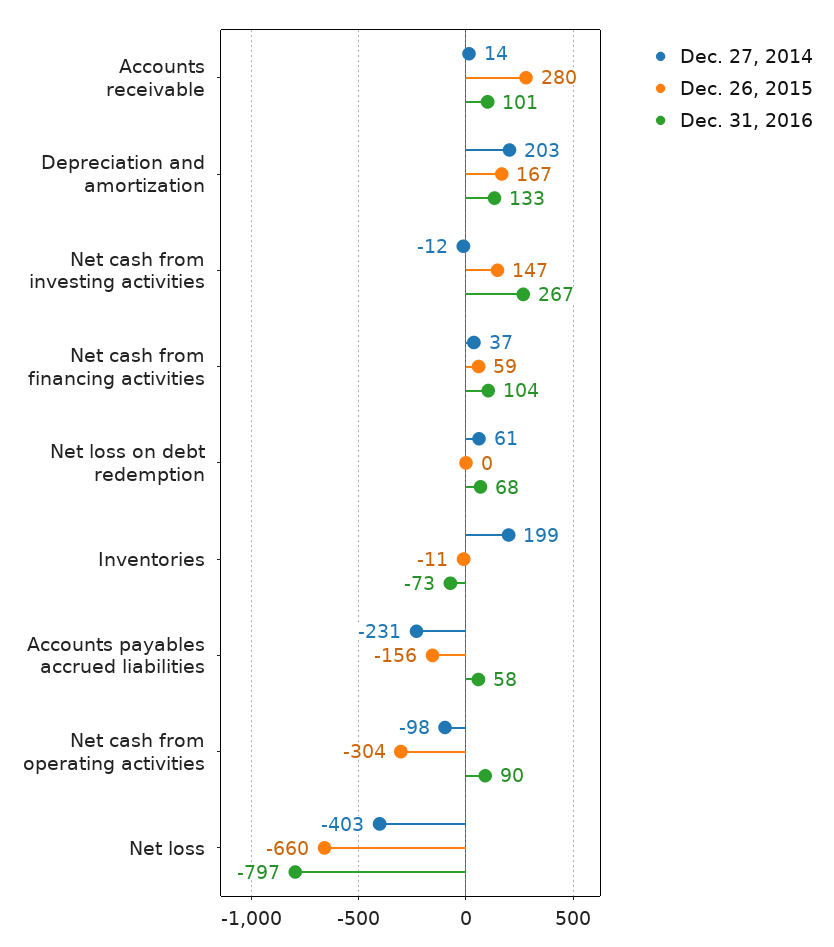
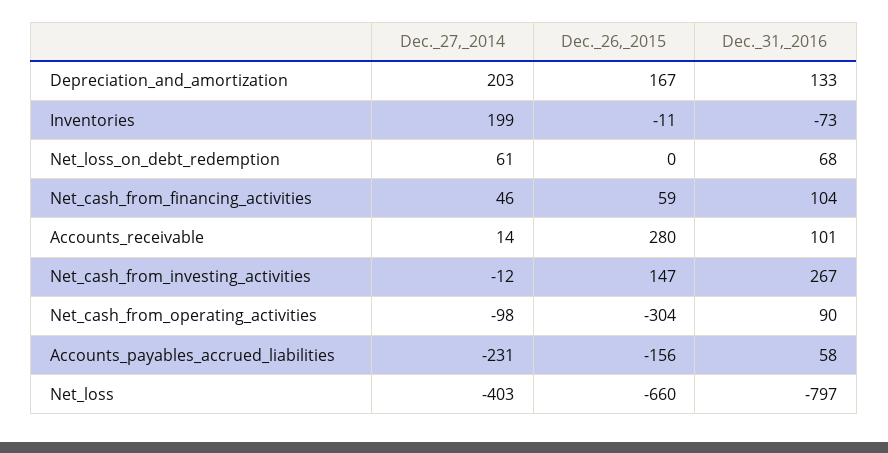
  {
    "Dec. 27, 2014": {
      "Accounts receivable": 14,
      "Depreciation and amortization": 203,
      "Net cash from investing activities": -12,
-     "Net cash from financing activities": 37,
+     "Net cash from financing activities": 46,
      "Net loss on debt redemption": 61,
      "Inventories": 199,
      "Accounts payables accrued liabilities": -231,
      "Net cash from operating activities": -98,
      "Net loss": -403
    },
    "Dec. 26, 2015": {
      "Accounts receivable": 280,
      "Depreciation and amortization": 167,
      "Net cash from investing activities": 147,
      "Net cash from financing activities": 59,
      "Net loss on debt redemption": 0,
      "Inventories": -11,
      "Accounts payables accrued liabilities": -156,
      "Net cash from operating activities": -304,
      "Net loss": -660
    },
    "Dec. 31, 2016": {
      "Accounts receivable": 101,
      "Depreciation and amortization": 133,
      "Net cash from investing activities": 267,
      "Net cash from financing activities": 104,
      "Net loss on debt redemption": 68,
      "Inventories": -73,
      "Accounts payables accrued liabilities": 58,
      "Net cash from operating activities": 90,
      "Net loss": -797
    }
  }

